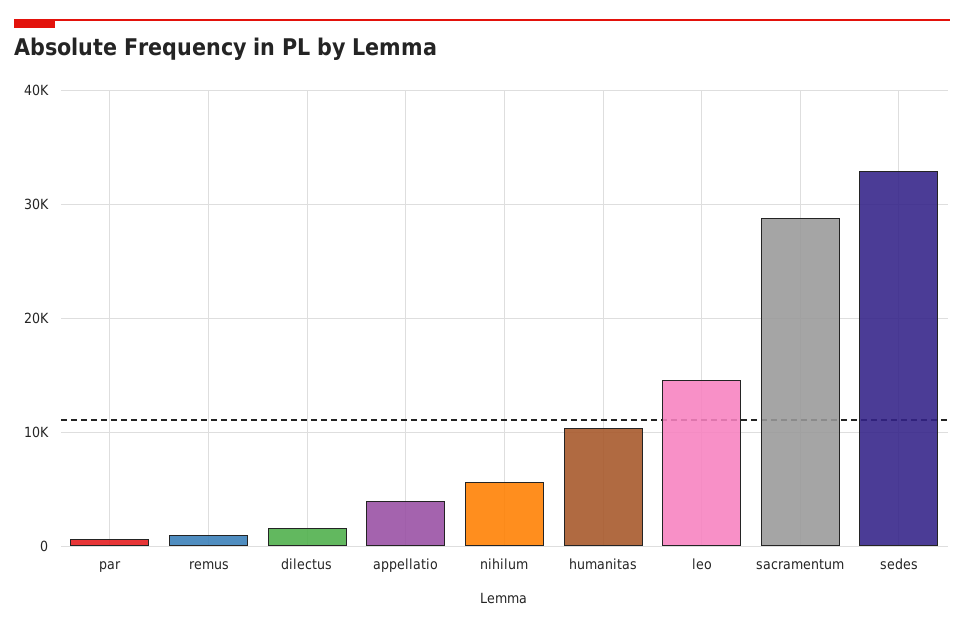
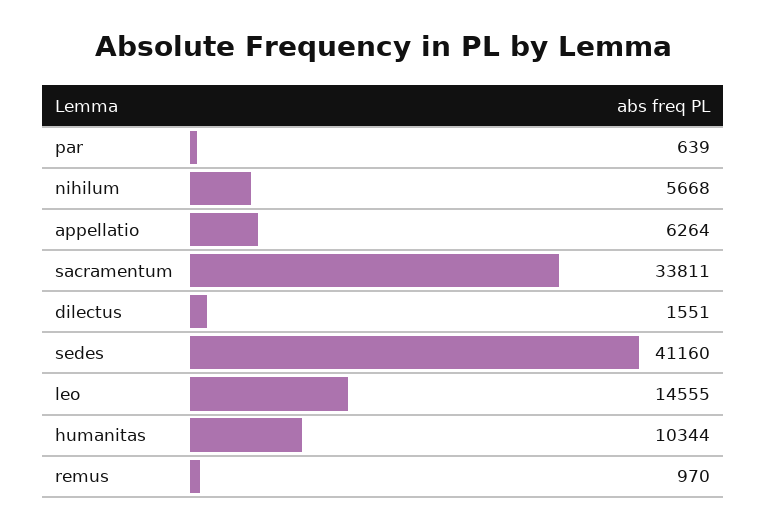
  {
    "par": 639,
    "remus": 970,
    "dilectus": 1551,
-   "appellatio": 4000,
+   "appellatio": 6264,
    "nihilum": 5668,
    "humanitas": 10344,
    "leo": 14555,
-   "sacramentum": 29000,
+   "sacramentum": 33811,
-   "sedes": 33000
+   "sedes": 41160
  }

